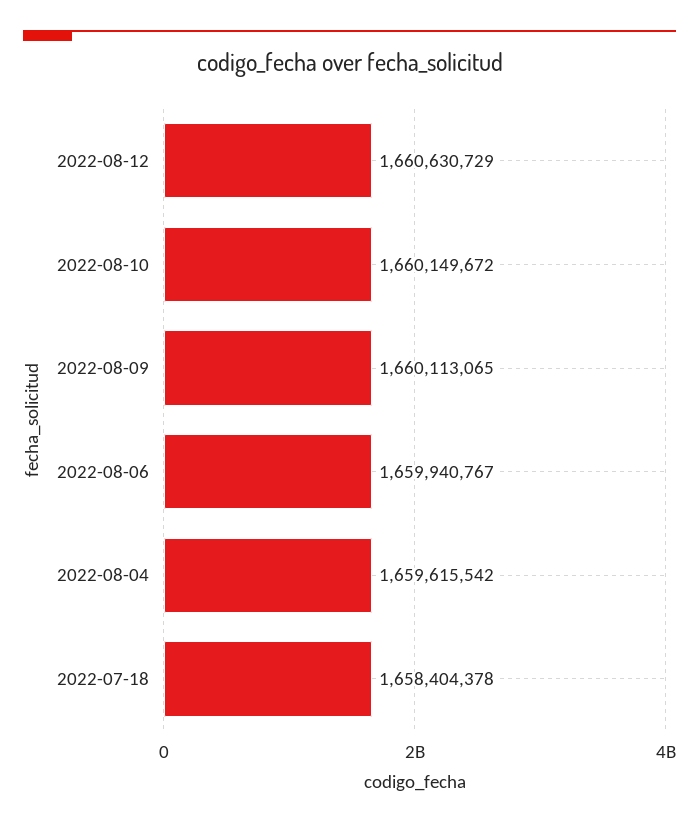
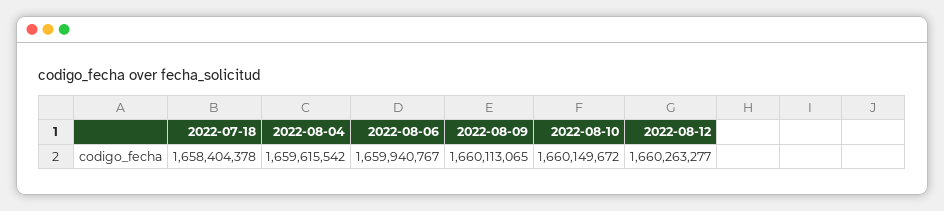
  {
-   "2022-08-12": 1660630729,
+   "2022-08-12": 1660263277,
    "2022-08-10": 1660149672,
    "2022-08-09": 1660113065,
    "2022-08-06": 1659940767,
    "2022-08-04": 1659615542,
    "2022-07-18": 1658404378
  }

